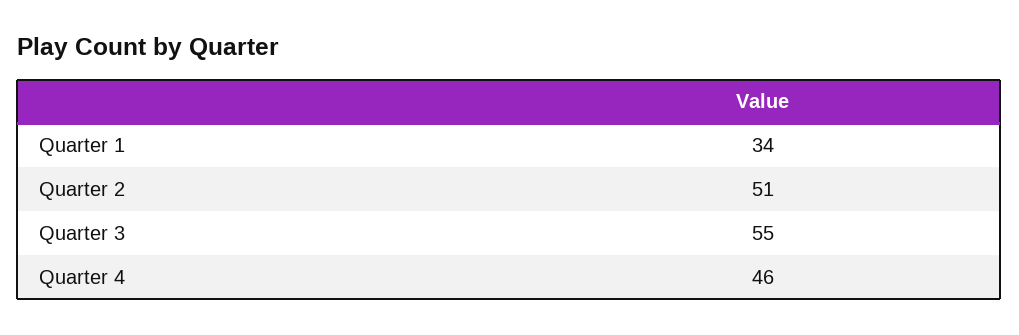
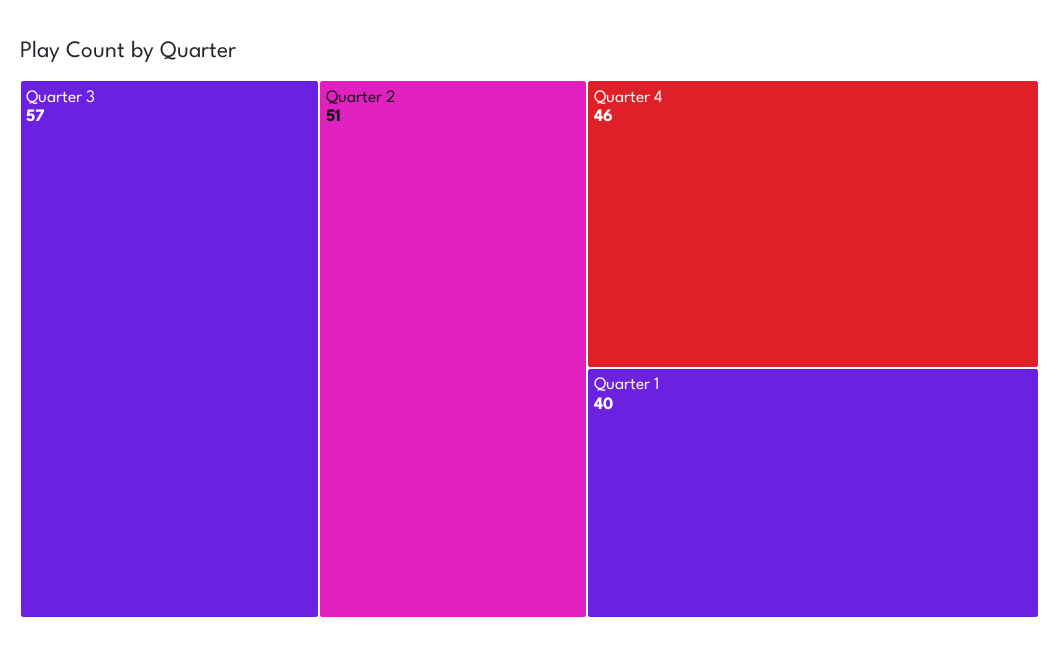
  {
-   "Quarter 1": 34,
+   "Quarter 1": 40,
    "Quarter 2": 51,
-   "Quarter 3": 55,
+   "Quarter 3": 57,
    "Quarter 4": 46
  }

